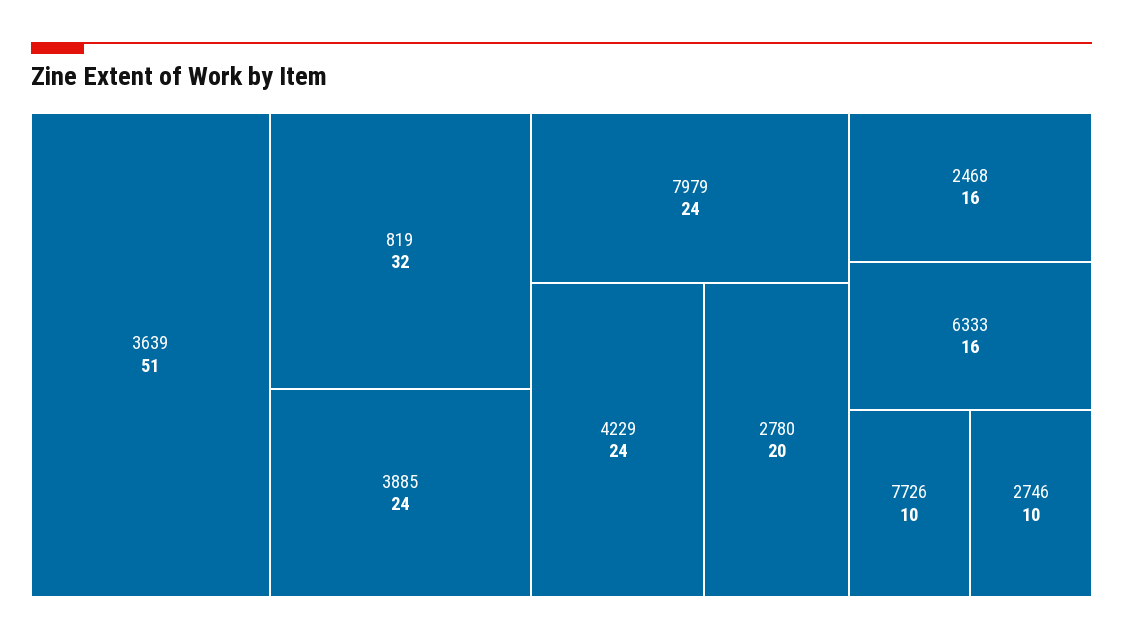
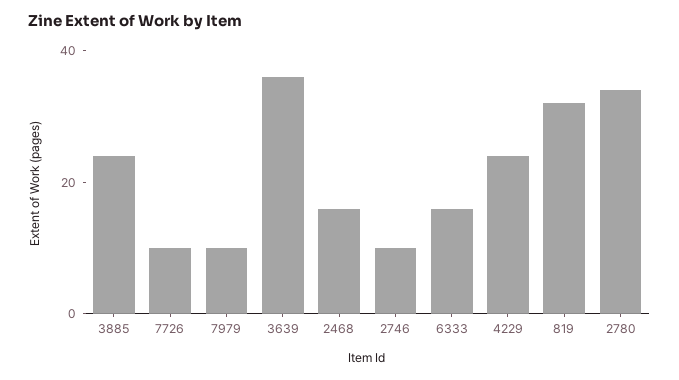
  {
-   "3639": 51,
+   "3639": 35,
    "819": 32,
    "3885": 24,
-   "7979": 24,
+   "7979": 10,
    "4229": 24,
-   "2780": 20,
+   "2780": 35,
    "2468": 16,
    "6333": 16,
    "7726": 10,
    "2746": 10
  }

